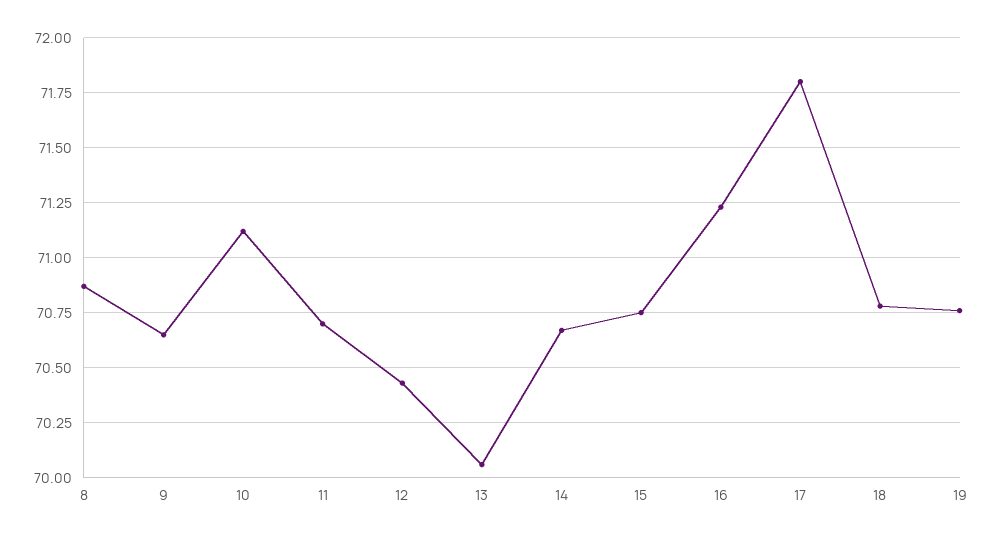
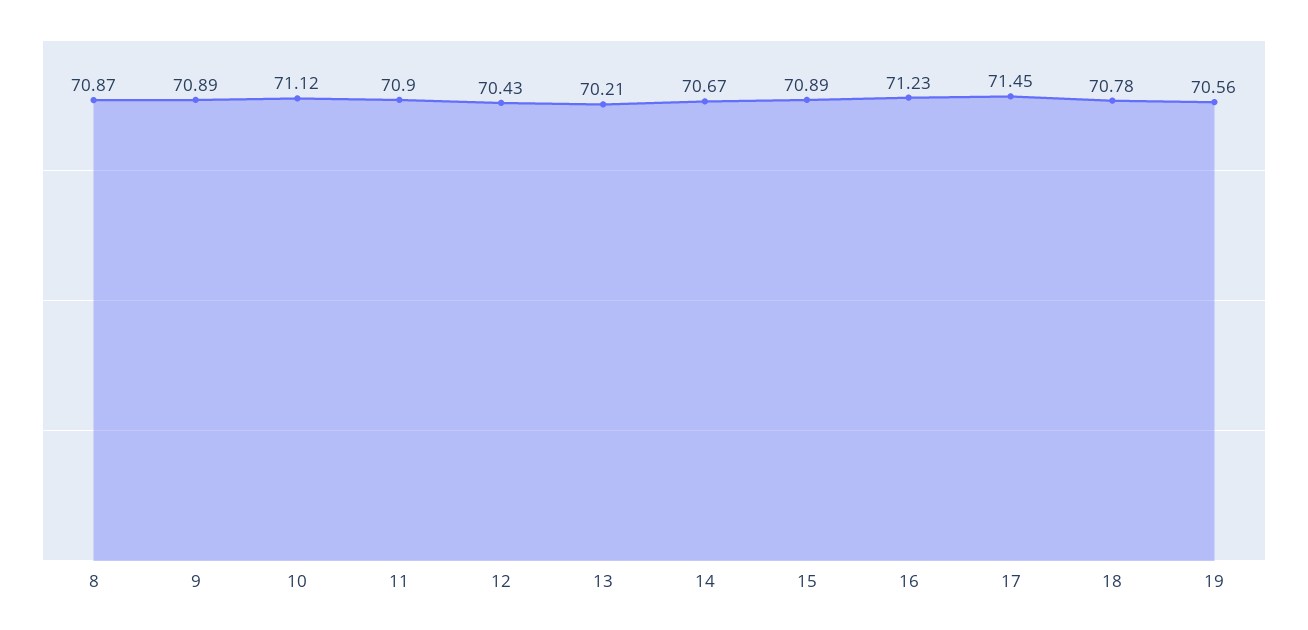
  {
    "8": 70.87,
-   "9": 70.65,
+   "9": 70.89,
    "10": 71.12,
-   "11": 70.7,
+   "11": 70.9,
    "12": 70.43,
-   "13": 70.05,
+   "13": 70.21,
    "14": 70.67,
-   "15": 70.75,
+   "15": 70.89,
    "16": 71.23,
-   "17": 71.8,
+   "17": 71.45,
    "18": 70.78,
-   "19": 70.75
+   "19": 70.56
  }

